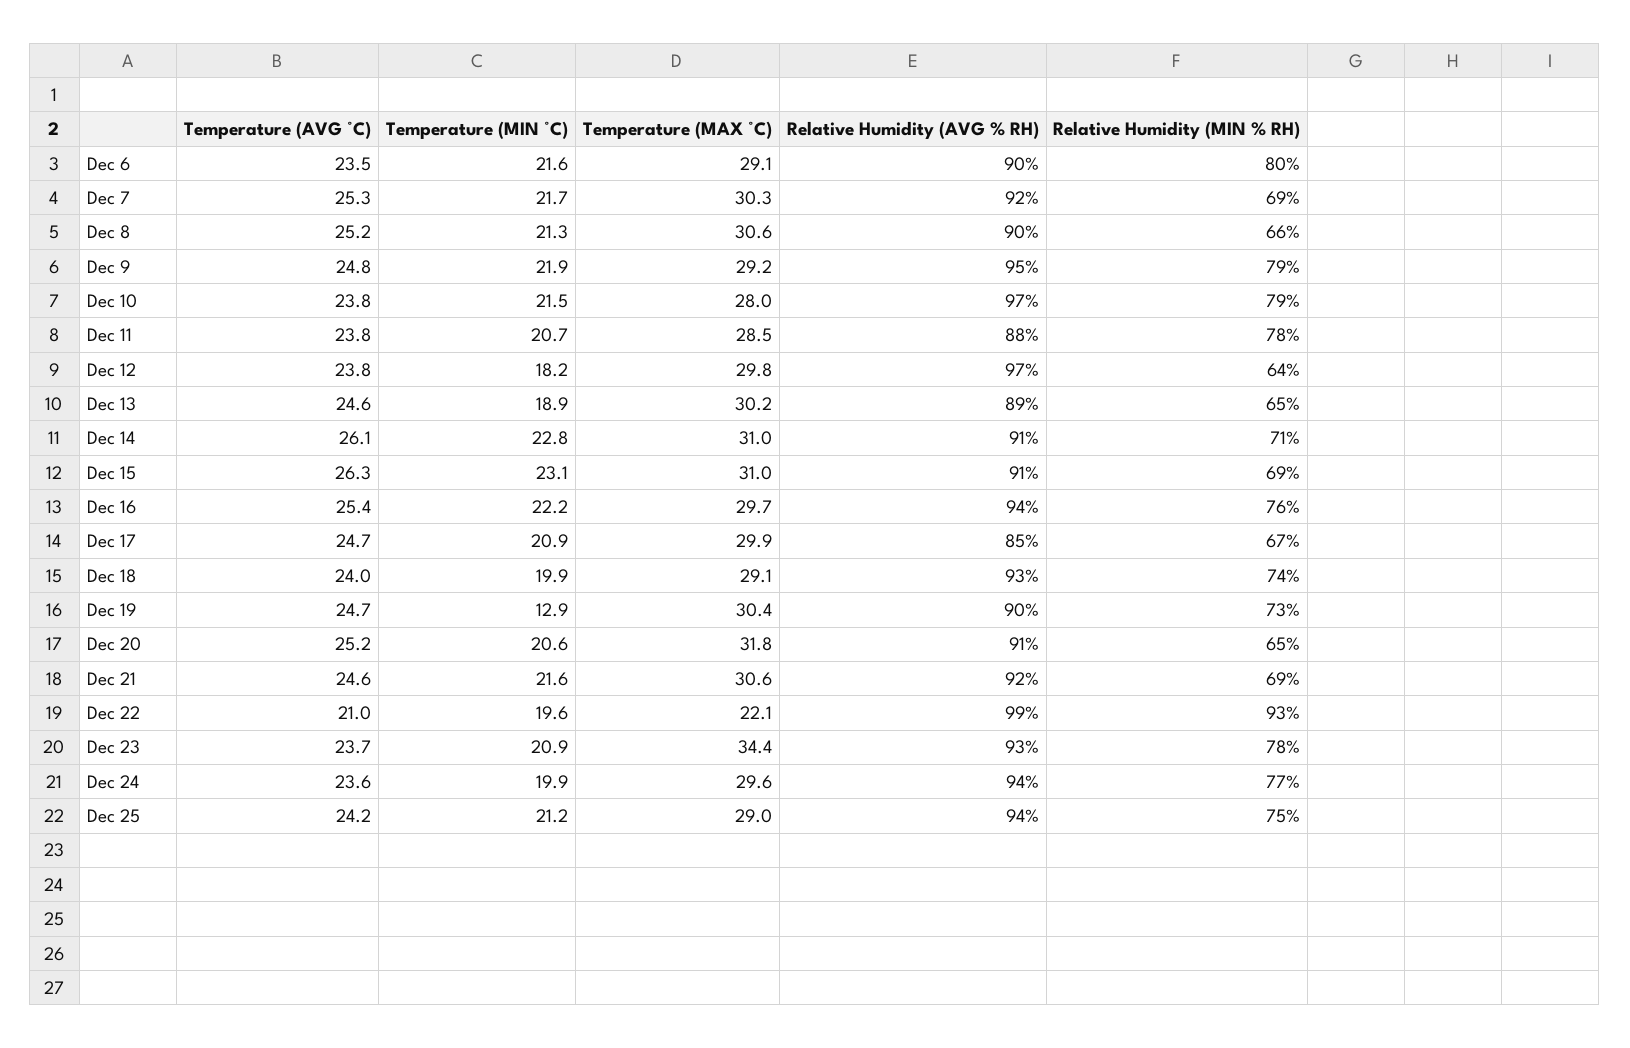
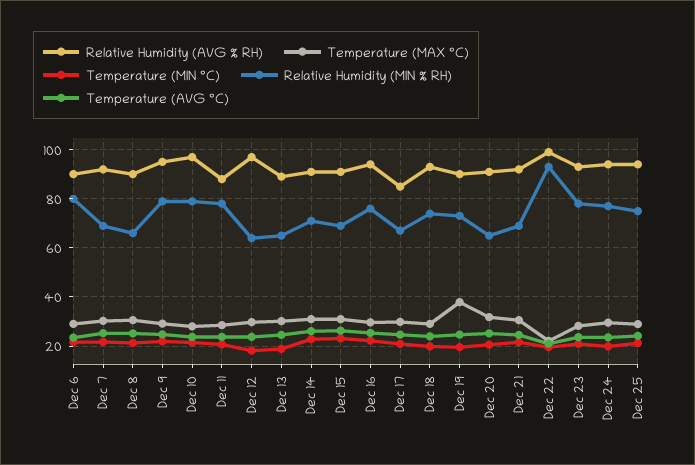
  {
    "Temperature (AVG °C)": {
      "Dec 6": 23.5,
      "Dec 7": 25.3,
      "Dec 8": 25.2,
      "Dec 9": 24.8,
      "Dec 10": 23.8,
      "Dec 11": 23.8,
      "Dec 12": 23.8,
      "Dec 13": 24.6,
      "Dec 14": 26.1,
      "Dec 15": 26.3,
      "Dec 16": 25.4,
      "Dec 17": 24.7,
      "Dec 18": 24,
      "Dec 19": 24.7,
      "Dec 20": 25.2,
      "Dec 21": 24.6,
      "Dec 22": 21,
      "Dec 23": 23.7,
      "Dec 24": 23.6,
      "Dec 25": 24.2
    },
    "Temperature (MIN °C)": {
      "Dec 6": 21.6,
      "Dec 7": 21.7,
      "Dec 8": 21.3,
      "Dec 9": 21.9,
      "Dec 10": 21.5,
      "Dec 11": 20.7,
      "Dec 12": 18.2,
      "Dec 13": 18.9,
      "Dec 14": 22.8,
      "Dec 15": 23.1,
      "Dec 16": 22.2,
      "Dec 17": 20.9,
      "Dec 18": 19.9,
-     "Dec 19": 12.9,
+     "Dec 19": 20,
      "Dec 20": 20.6,
      "Dec 21": 21.6,
      "Dec 22": 19.6,
      "Dec 23": 20.9,
      "Dec 24": 19.9,
      "Dec 25": 21.2
    },
    "Temperature (MAX °C)": {
      "Dec 6": 29.1,
      "Dec 7": 30.3,
      "Dec 8": 30.6,
      "Dec 9": 29.2,
      "Dec 10": 28,
      "Dec 11": 28.5,
      "Dec 12": 29.8,
      "Dec 13": 30.2,
      "Dec 14": 31,
      "Dec 15": 31,
      "Dec 16": 29.7,
      "Dec 17": 29.9,
      "Dec 18": 29.1,
-     "Dec 19": 30.4,
+     "Dec 19": 37.5,
      "Dec 20": 31.8,
      "Dec 21": 30.6,
      "Dec 22": 22.1,
-     "Dec 23": 34.4,
+     "Dec 23": 27.5,
      "Dec 24": 29.6,
      "Dec 25": 29
    },
    "Relative Humidity (AVG % RH)": {
      "Dec 6": 90,
      "Dec 7": 92,
      "Dec 8": 90,
      "Dec 9": 95,
      "Dec 10": 97,
      "Dec 11": 88,
      "Dec 12": 97,
      "Dec 13": 89,
      "Dec 14": 91,
      "Dec 15": 91,
      "Dec 16": 94,
      "Dec 17": 85,
      "Dec 18": 93,
      "Dec 19": 90,
      "Dec 20": 91,
      "Dec 21": 92,
      "Dec 22": 99,
      "Dec 23": 93,
      "Dec 24": 94,
      "Dec 25": 94
    },
    "Relative Humidity (MIN % RH)": {
      "Dec 6": 80,
      "Dec 7": 69,
      "Dec 8": 66,
      "Dec 9": 79,
      "Dec 10": 79,
      "Dec 11": 78,
      "Dec 12": 64,
      "Dec 13": 65,
      "Dec 14": 71,
      "Dec 15": 69,
      "Dec 16": 76,
      "Dec 17": 67,
      "Dec 18": 74,
      "Dec 19": 73,
      "Dec 20": 65,
      "Dec 21": 69,
      "Dec 22": 93,
      "Dec 23": 78,
      "Dec 24": 77,
      "Dec 25": 75
    }
  }

